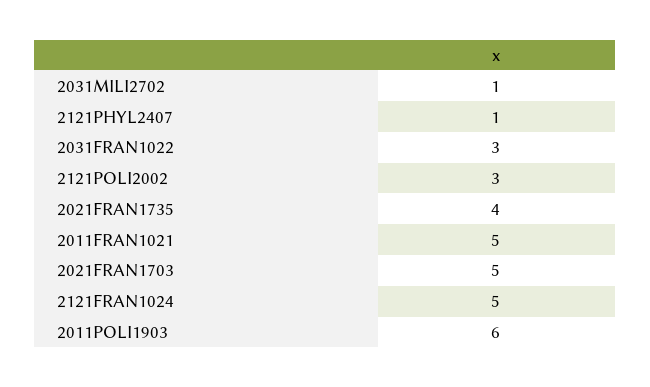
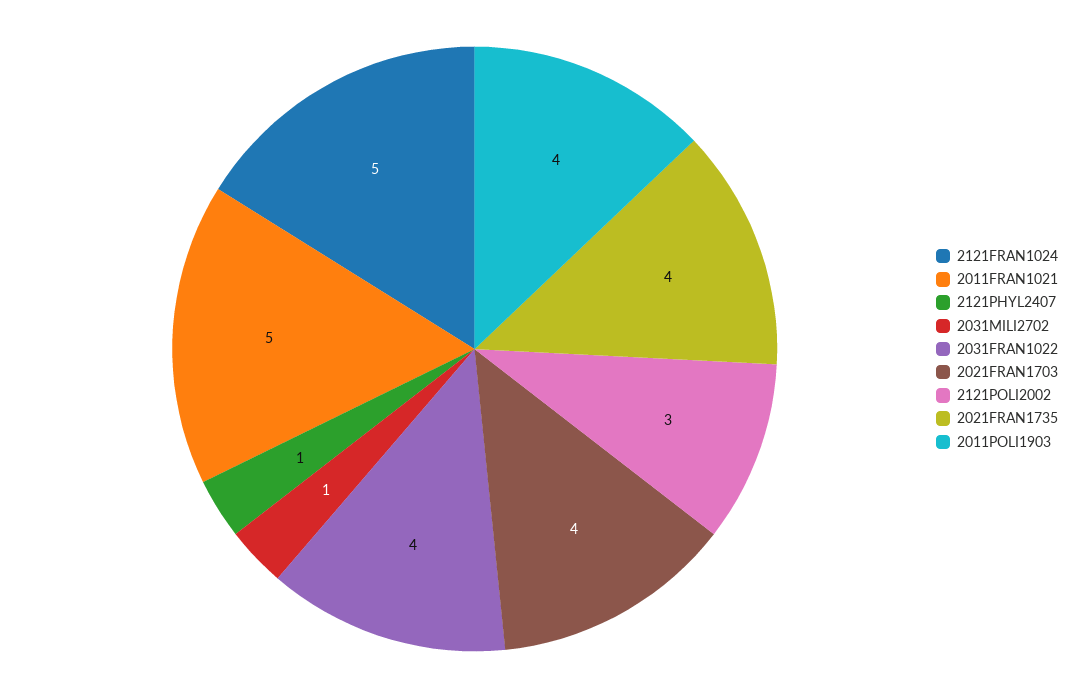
  {
    "2031MILI2702": 1,
    "2121PHYL2407": 1,
-   "2031FRAN1022": 3,
+   "2031FRAN1022": 4,
    "2121POLI2002": 3,
    "2021FRAN1735": 4,
    "2011FRAN1021": 5,
-   "2021FRAN1703": 5,
+   "2021FRAN1703": 4,
    "2121FRAN1024": 5,
-   "2011POLI1903": 6
+   "2011POLI1903": 4
  }

